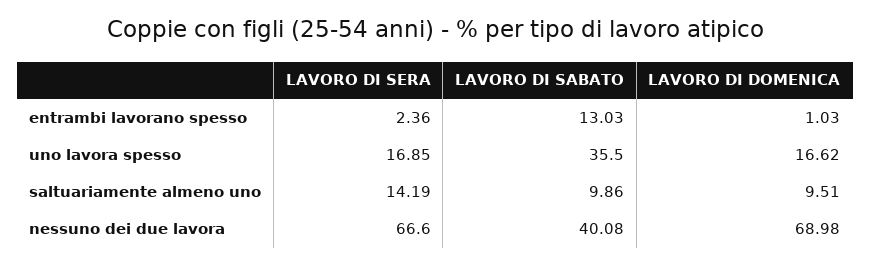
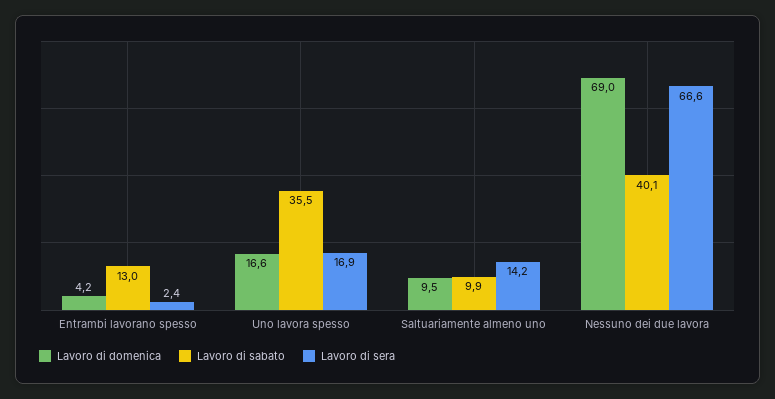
  {
    "LAVORO DI SERA": {
      "entrambi lavorano spesso": 2.36,
      "uno lavora spesso": 16.85,
      "saltuariamente almeno uno": 14.19,
      "nessuno dei due lavora": 66.6
    },
    "LAVORO DI SABATO": {
      "entrambi lavorano spesso": 13.03,
      "uno lavora spesso": 35.5,
      "saltuariamente almeno uno": 9.86,
      "nessuno dei due lavora": 40.08
    },
    "LAVORO DI DOMENICA": {
-     "entrambi lavorano spesso": 1.03,
+     "entrambi lavorano spesso": 4.2,
      "uno lavora spesso": 16.62,
      "saltuariamente almeno uno": 9.51,
      "nessuno dei due lavora": 68.98
    }
  }

